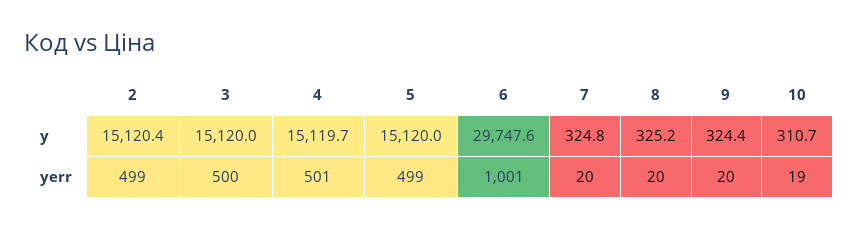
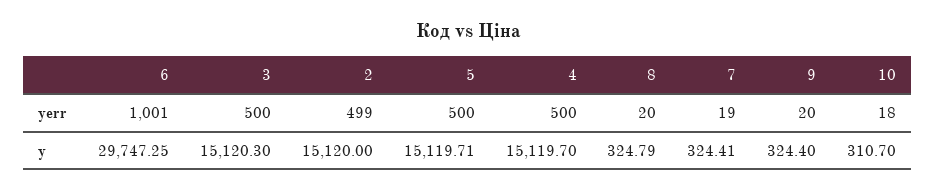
  {
    "2": {
-     "y": 15120.4,
+     "y": 15120,
      "yerr": 499
    },
    "3": {
-     "y": 15120,
+     "y": 15120.3,
      "yerr": 500
    },
    "4": {
      "y": 15119.7,
-     "yerr": 501
+     "yerr": 500
    },
    "5": {
-     "y": 15120,
+     "y": 15119.71,
-     "yerr": 499
+     "yerr": 500
    },
    "6": {
-     "y": 29747.6,
+     "y": 29747.25,
      "yerr": 1001
    },
    "7": {
-     "y": 324.8,
+     "y": 324.41,
-     "yerr": 20
+     "yerr": 19
    },
    "8": {
-     "y": 325.2,
+     "y": 324.79,
      "yerr": 20
    },
    "9": {
      "y": 324.4,
      "yerr": 20
    },
    "10": {
      "y": 310.7,
-     "yerr": 19
+     "yerr": 18
    }
  }

